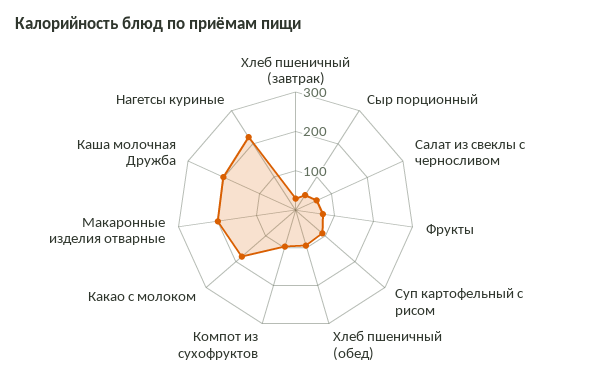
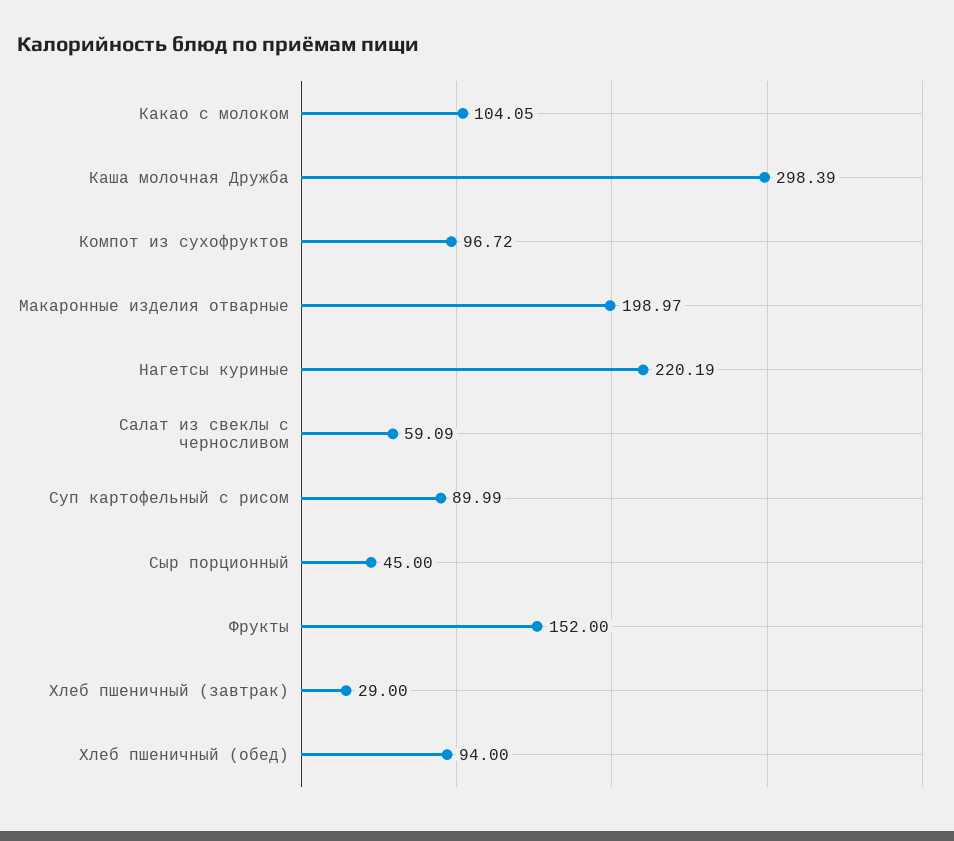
  {
    "Хлеб пшеничный (завтрак)": 29,
    "Сыр порционный": 45,
    "Салат из свеклы с черносливом": 59.09,
-   "Фрукты": 75,
+   "Фрукты": 152,
    "Суп картофельный с рисом": 89.99,
    "Хлеб пшеничный (обед)": 94,
    "Компот из сухофруктов": 96.72,
-   "Какао с молоком": 175,
+   "Какао с молоком": 104.05,
    "Макаронные изделия отварные": 198.97,
-   "Каша молочная Дружба": 200,
+   "Каша молочная Дружба": 298.39,
    "Нагетсы куриные": 220.19
  }

